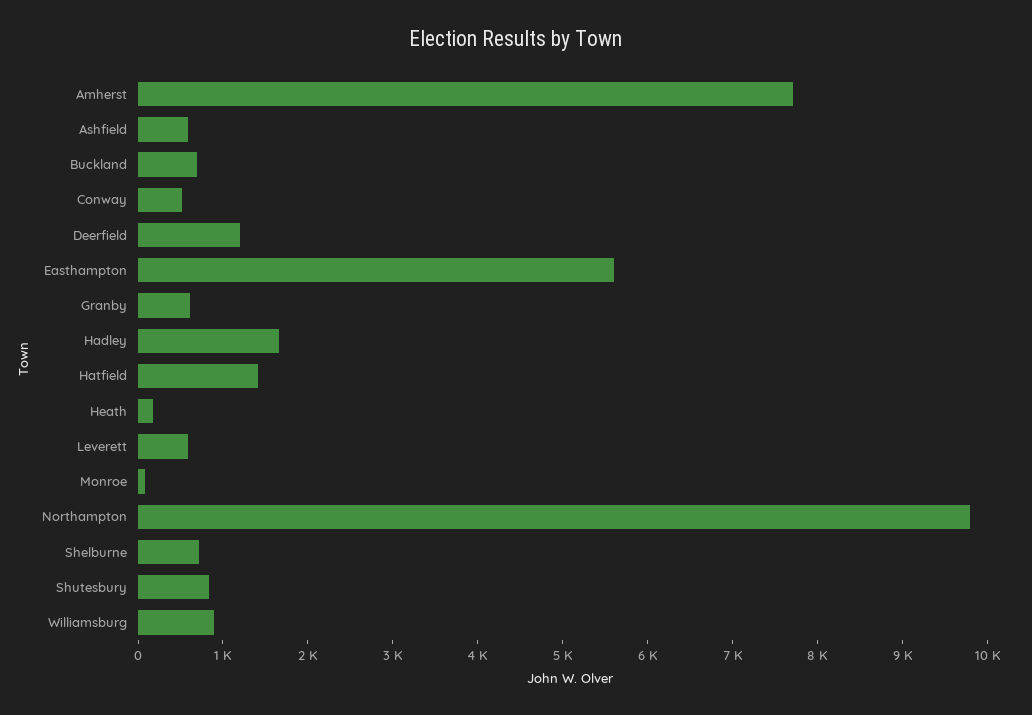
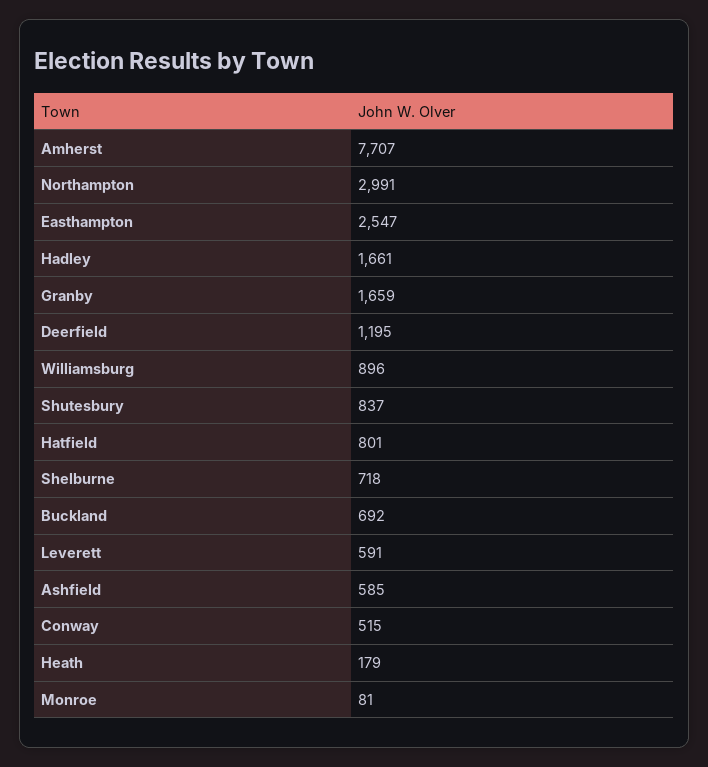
  {
    "Amherst": 7707,
    "Ashfield": 585,
    "Buckland": 692,
    "Conway": 515,
    "Deerfield": 1195,
-   "Easthampton": 5600,
+   "Easthampton": 2547,
-   "Granby": 600,
+   "Granby": 1659,
    "Hadley": 1661,
-   "Hatfield": 1400,
+   "Hatfield": 801,
    "Heath": 179,
    "Leverett": 591,
    "Monroe": 81,
-   "Northampton": 9800,
+   "Northampton": 2991,
    "Shelburne": 718,
    "Shutesbury": 837,
    "Williamsburg": 896
  }

